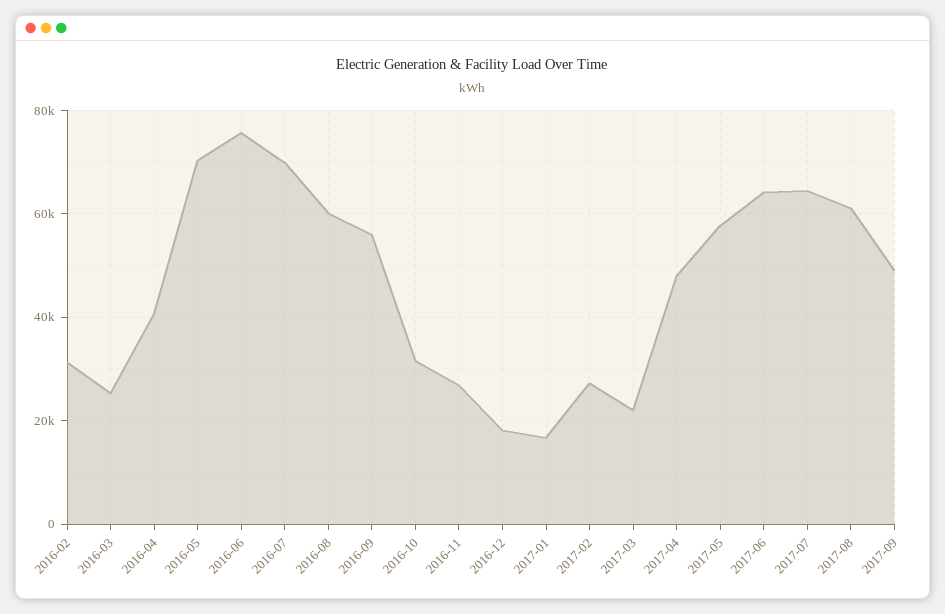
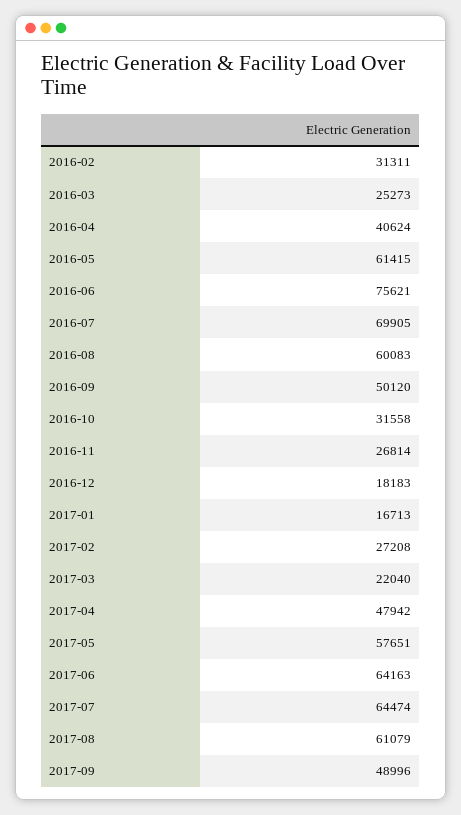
  {
    "2016-02": 31311,
    "2016-03": 25273,
    "2016-04": 40624,
-   "2016-05": 70000,
+   "2016-05": 61415,
    "2016-06": 75621,
    "2016-07": 69905,
    "2016-08": 60083,
-   "2016-09": 56000,
+   "2016-09": 50120,
    "2016-10": 31558,
    "2016-11": 26814,
    "2016-12": 18183,
    "2017-01": 16713,
    "2017-02": 27208,
    "2017-03": 22040,
    "2017-04": 47942,
    "2017-05": 57651,
    "2017-06": 64163,
    "2017-07": 64474,
    "2017-08": 61079,
    "2017-09": 48996
  }

